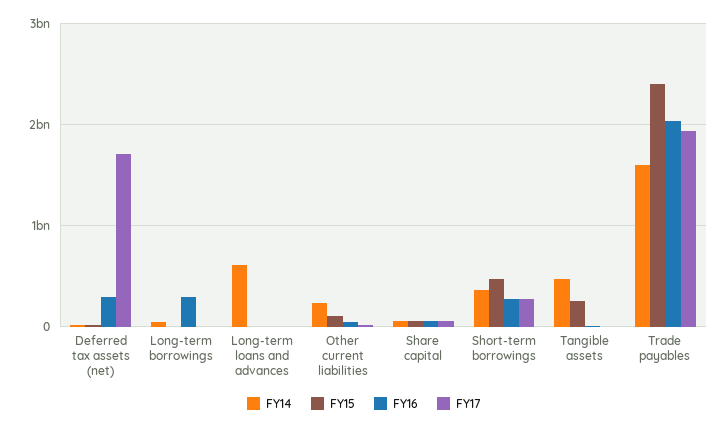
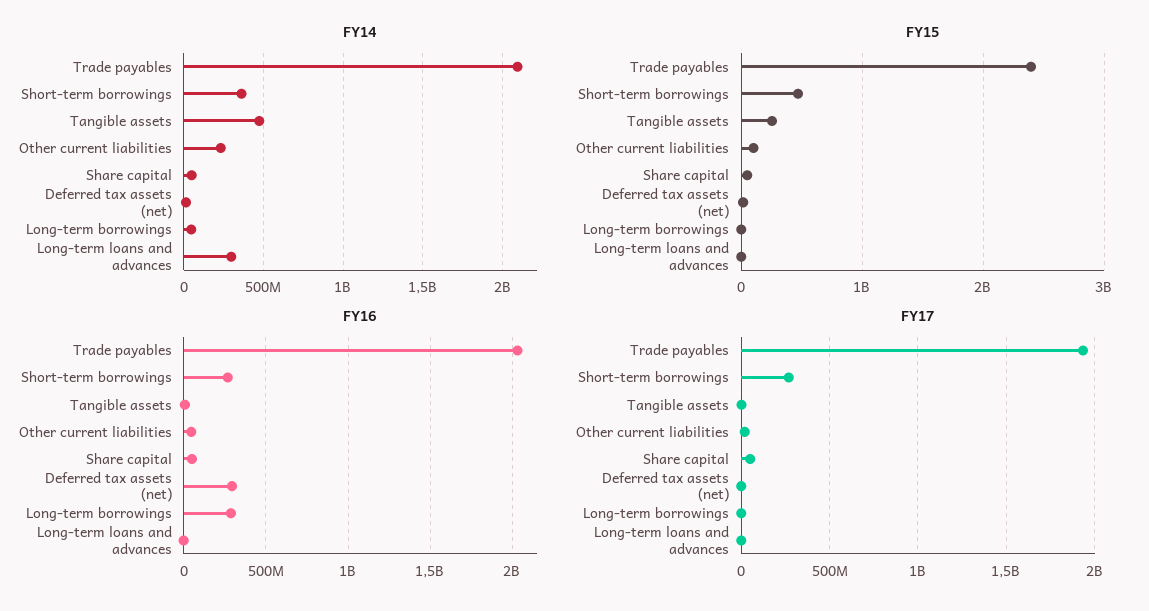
  {
    "FY14": {
      "Deferred tax assets (net)": 0,
      "Long-term borrowings": 50000000,
-     "Long-term loans and advances": 600000000,
+     "Long-term loans and advances": 300000000,
      "Other current liabilities": 250000000,
      "Share capital": 50000000,
      "Short-term borrowings": 350000000,
      "Tangible assets": 450000000,
-     "Trade payables": 1600000000
+     "Trade payables": 2100000000
    },
    "FY15": {
      "Deferred tax assets (net)": 0,
      "Long-term borrowings": 0,
      "Long-term loans and advances": 0,
      "Other current liabilities": 100000000,
      "Share capital": 100000000,
      "Short-term borrowings": 500000000,
      "Tangible assets": 300000000,
      "Trade payables": 2400000000
    },
    "FY16": {
      "Deferred tax assets (net)": 300000000,
      "Long-term borrowings": 300000000,
      "Long-term loans and advances": 0,
      "Other current liabilities": 50000000,
      "Share capital": 50000000,
      "Short-term borrowings": 250000000,
      "Tangible assets": 0,
      "Trade payables": 2050000000
    },
    "FY17": {
-     "Deferred tax assets (net)": 1700000000,
+     "Deferred tax assets (net)": 0,
      "Long-term borrowings": 0,
      "Long-term loans and advances": 0,
      "Other current liabilities": 0,
      "Share capital": 50000000,
      "Short-term borrowings": 250000000,
      "Tangible assets": 0,
      "Trade payables": 1950000000
    }
  }

